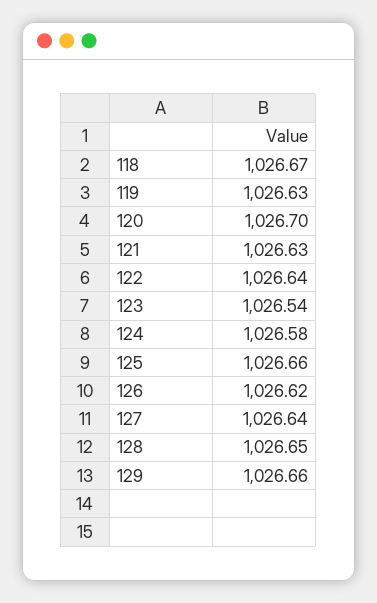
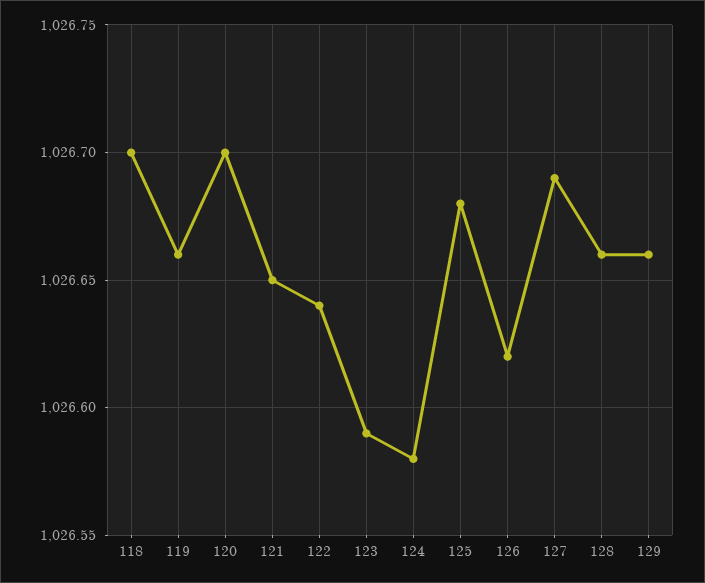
  {
-   "118": 1026.67,
+   "118": 1026.7,
-   "119": 1026.63,
+   "119": 1026.66,
    "120": 1026.7,
-   "121": 1026.63,
+   "121": 1026.65,
    "122": 1026.64,
-   "123": 1026.54,
+   "123": 1026.59,
    "124": 1026.58,
-   "125": 1026.66,
+   "125": 1026.68,
    "126": 1026.62,
-   "127": 1026.64,
+   "127": 1026.69,
-   "128": 1026.65,
+   "128": 1026.66,
    "129": 1026.66
  }

